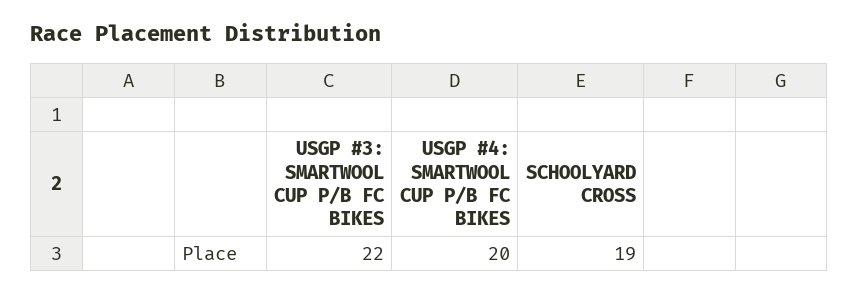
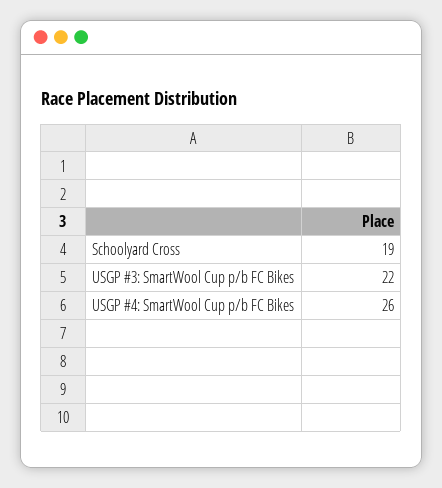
  {
    "USGP #3: SMARTWOOL CUP P/B FC BIKES": 22,
-   "USGP #4: SMARTWOOL CUP P/B FC BIKES": 20,
+   "USGP #4: SMARTWOOL CUP P/B FC BIKES": 26,
    "SCHOOLYARD CROSS": 19
  }

